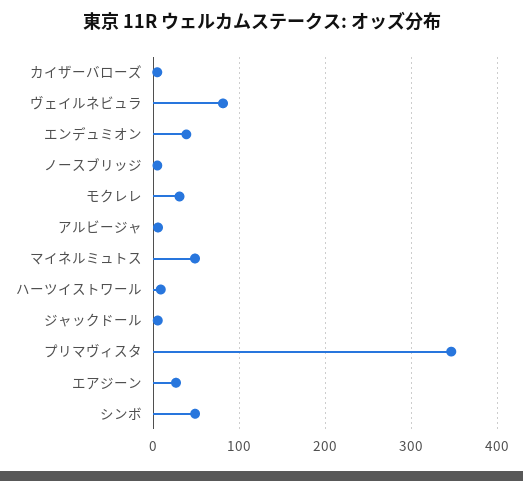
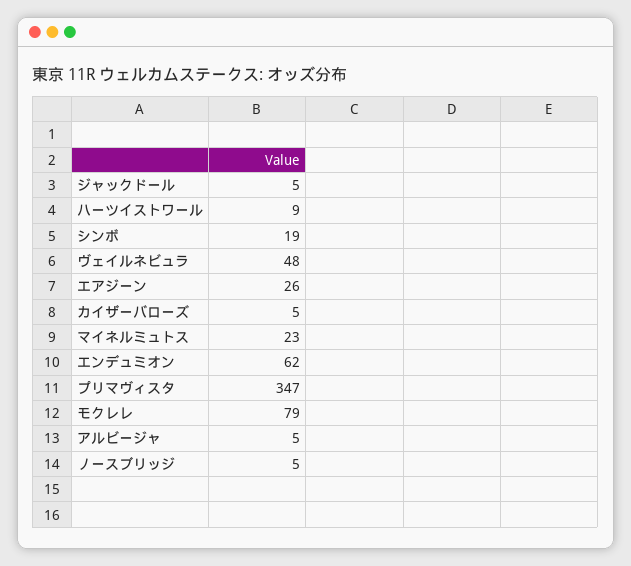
  {
    "カイザーバローズ": 5,
-   "ヴェイルネビュラ": 80,
+   "ヴェイルネビュラ": 48,
-   "エンデュミオン": 40,
+   "エンデュミオン": 62,
    "ノースブリッジ": 5,
-   "モクレレ": 30,
+   "モクレレ": 79,
    "アルビージャ": 5,
-   "マイネルミュトス": 50,
+   "マイネルミュトス": 23,
    "ハーツイストワール": 9,
    "ジャックドール": 5,
    "プリマヴィスタ": 347,
    "エアジーン": 26,
-   "シンボ": 50
+   "シンボ": 19
  }

